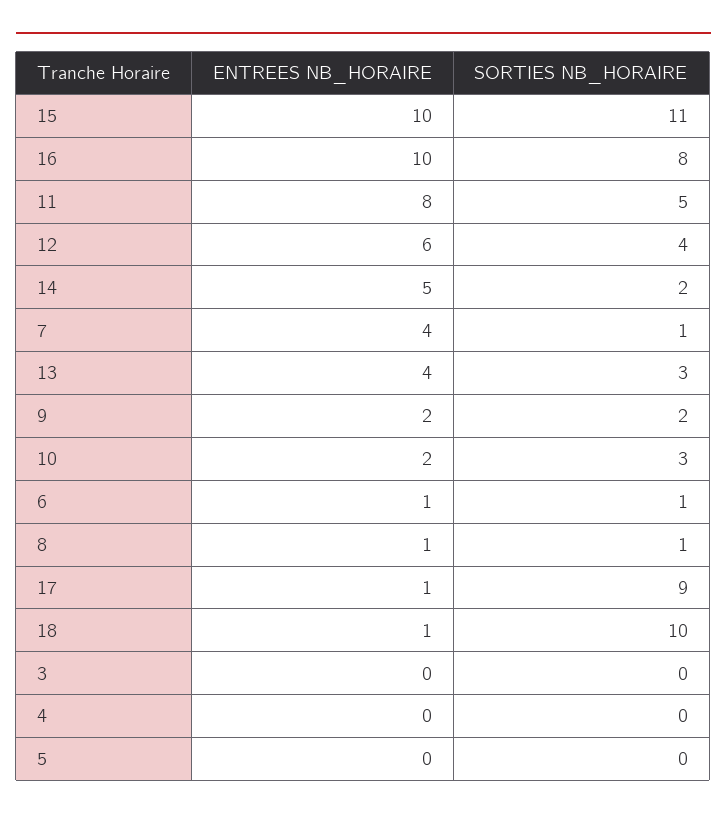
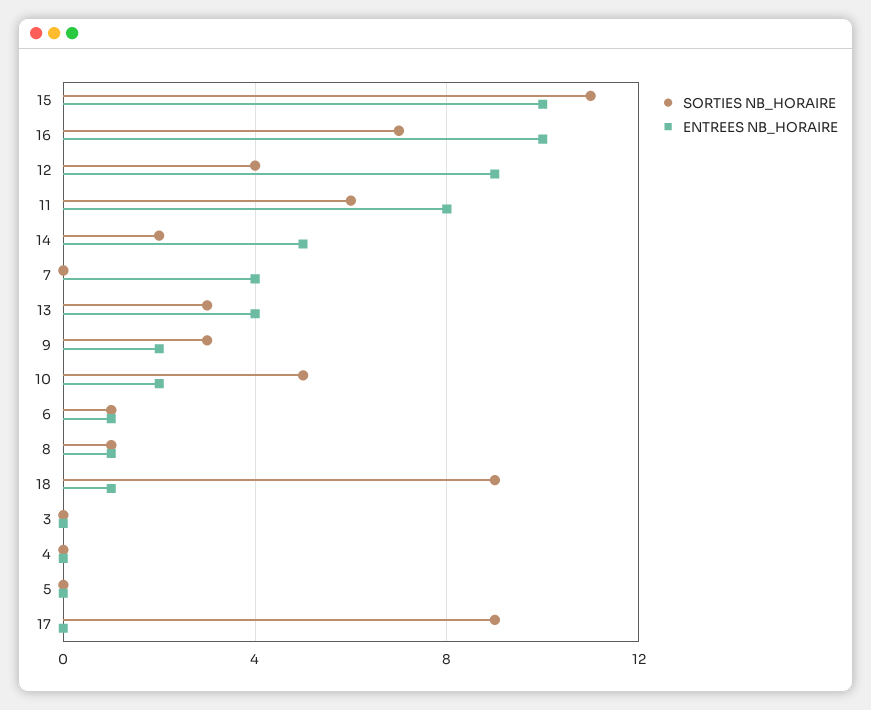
  {
    "ENTREES NB_HORAIRE": {
      "15": 10,
      "16": 10,
      "11": 8,
-     "12": 6,
+     "12": 9,
      "14": 5,
      "7": 4,
      "13": 4,
      "9": 2,
      "10": 2,
      "6": 1,
      "8": 1,
-     "17": 1,
+     "17": 0,
      "18": 1,
      "3": 0,
      "4": 0,
      "5": 0
    },
    "SORTIES NB_HORAIRE": {
      "15": 11,
-     "16": 8,
+     "16": 7,
-     "11": 5,
+     "11": 6,
      "12": 4,
      "14": 2,
-     "7": 1,
+     "7": 0,
      "13": 3,
-     "9": 2,
+     "9": 3,
-     "10": 3,
+     "10": 5,
      "6": 1,
      "8": 1,
      "17": 9,
-     "18": 10,
+     "18": 9,
      "3": 0,
      "4": 0,
      "5": 0
    }
  }

